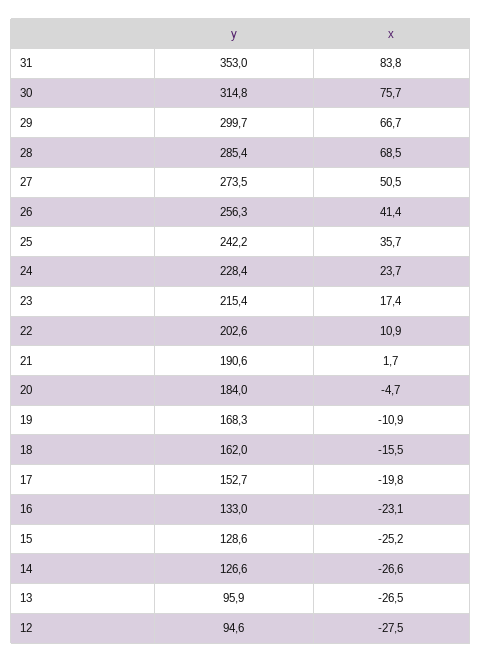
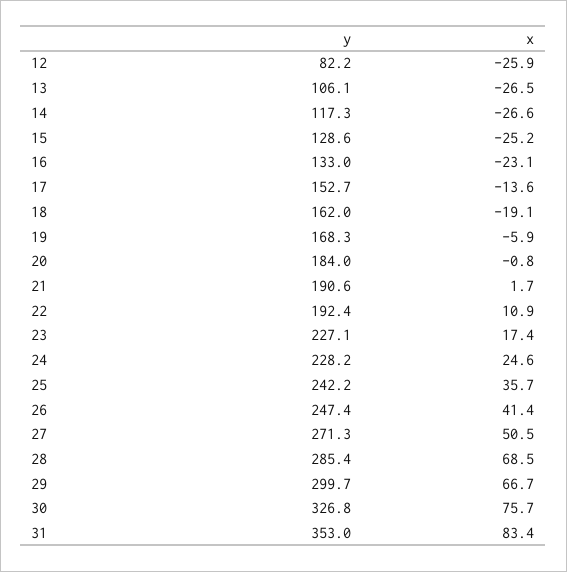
  {
    "y": {
      "31": 353,
-     "30": 314.8,
+     "30": 326.8,
      "29": 299.7,
      "28": 285.4,
-     "27": 273.5,
+     "27": 271.3,
-     "26": 256.3,
+     "26": 247.4,
      "25": 242.2,
-     "24": 228.4,
+     "24": 228.2,
-     "23": 215.4,
+     "23": 227.1,
-     "22": 202.6,
+     "22": 192.4,
      "21": 190.6,
      "20": 184,
      "19": 168.3,
      "18": 162,
      "17": 152.7,
      "16": 133,
      "15": 128.6,
-     "14": 126.6,
+     "14": 117.3,
-     "13": 95.9,
+     "13": 106.1,
-     "12": 94.6
+     "12": 82.2
    },
    "x": {
-     "31": 83.8,
+     "31": 83.4,
      "30": 75.7,
      "29": 66.7,
      "28": 68.5,
      "27": 50.5,
      "26": 41.4,
      "25": 35.7,
-     "24": 23.7,
+     "24": 24.6,
      "23": 17.4,
      "22": 10.9,
      "21": 1.7,
-     "20": -4.7,
+     "20": -0.8,
-     "19": -10.9,
+     "19": -5.9,
-     "18": -15.5,
+     "18": -19.1,
-     "17": -19.8,
+     "17": -13.6,
      "16": -23.1,
      "15": -25.2,
      "14": -26.6,
      "13": -26.5,
-     "12": -27.5
+     "12": -25.9
    }
  }

